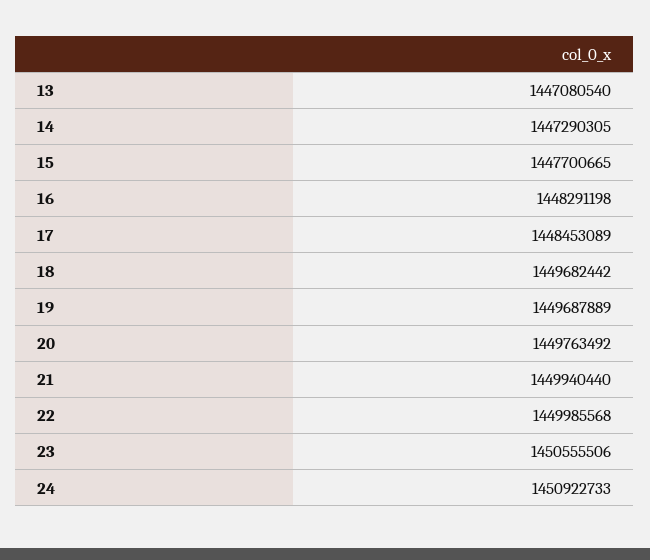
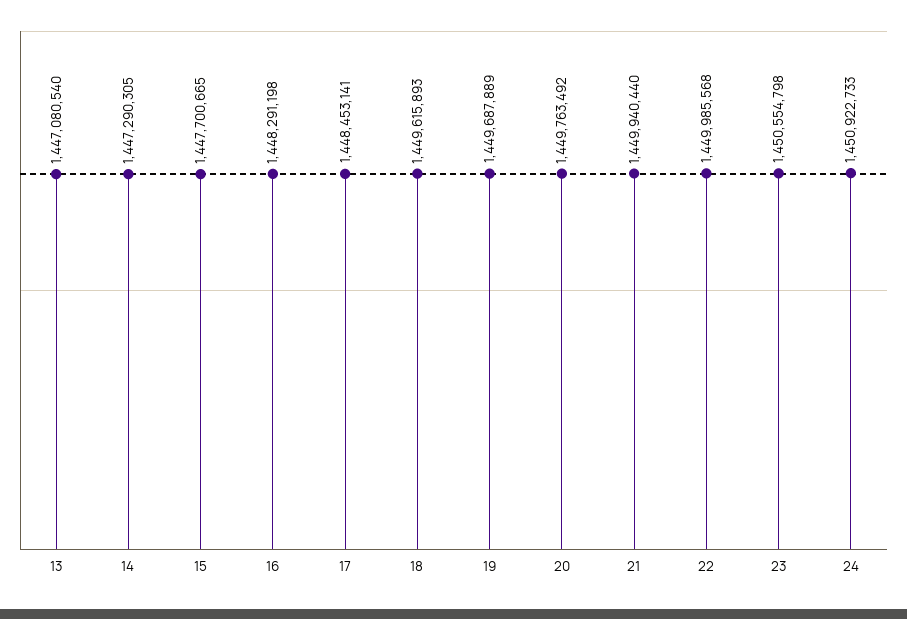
  {
    "13": 1447080540,
    "14": 1447290305,
    "15": 1447700665,
    "16": 1448291198,
-   "17": 1448453089,
+   "17": 1448453141,
-   "18": 1449682442,
+   "18": 1449615893,
    "19": 1449687889,
    "20": 1449763492,
    "21": 1449940440,
    "22": 1449985568,
-   "23": 1450555506,
+   "23": 1450554798,
    "24": 1450922733
  }

